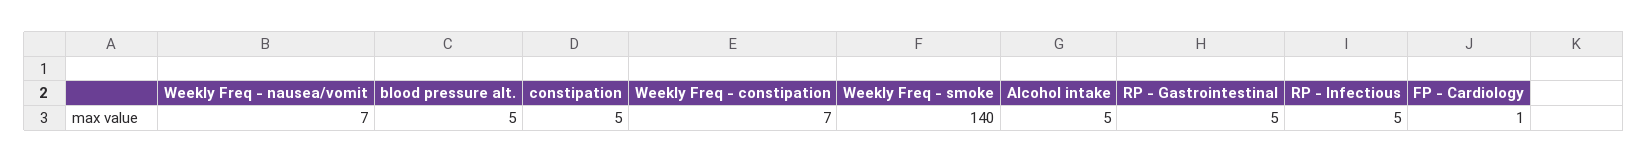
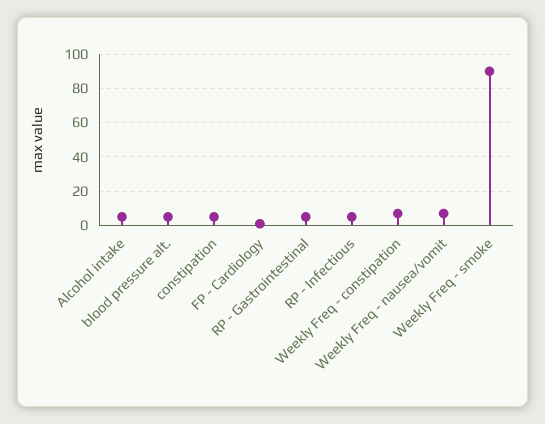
  {
    "Weekly Freq - nausea/vomit": 7,
    "blood pressure alt.": 5,
    "constipation": 5,
    "Weekly Freq - constipation": 7,
-   "Weekly Freq - smoke": 140,
+   "Weekly Freq - smoke": 90,
    "Alcohol intake": 5,
    "RP - Gastrointestinal": 5,
    "RP - Infectious": 5,
    "FP - Cardiology": 1
  }

